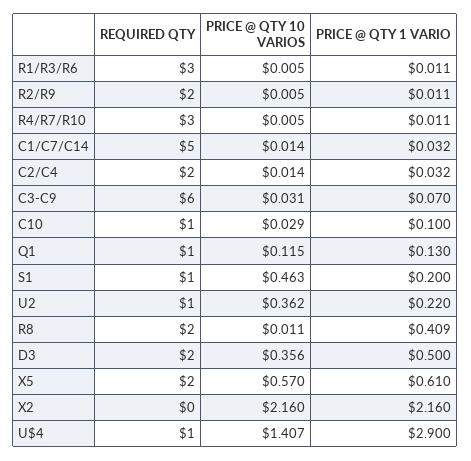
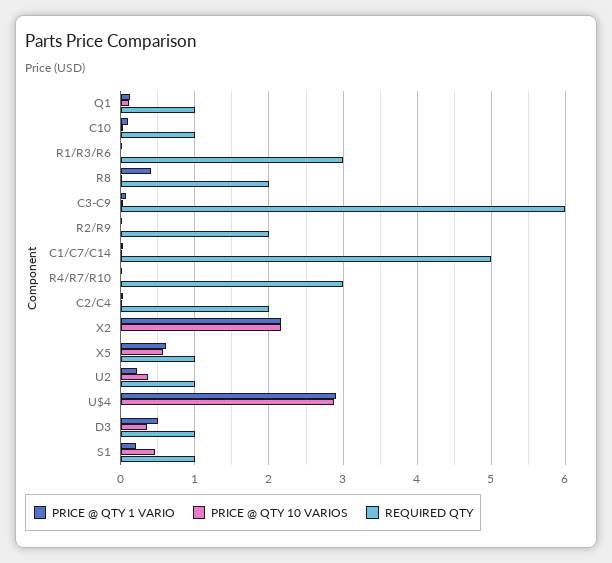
  {
    "REQUIRED QTY": {
      "R1/R3/R6": 3,
      "R2/R9": 2,
      "R4/R7/R10": 3,
      "C1/C7/C14": 5,
      "C2/C4": 2,
      "C3-C9": 6,
      "C10": 1,
      "Q1": 1,
      "S1": 1,
      "U2": 1,
      "R8": 2,
-     "D3": 2,
+     "D3": 1,
-     "X5": 2,
+     "X5": 1,
      "X2": 0,
-     "U$4": 1
+     "U$4": 0
    },
    "PRICE @ QTY 10 VARIOS": {
      "R1/R3/R6": 0.005,
      "R2/R9": 0.005,
      "R4/R7/R10": 0.005,
      "C1/C7/C14": 0.014,
      "C2/C4": 0.014,
      "C3-C9": 0.031,
      "C10": 0.029,
      "Q1": 0.115,
      "S1": 0.463,
      "U2": 0.362,
      "R8": 0.011,
      "D3": 0.356,
      "X5": 0.57,
      "X2": 2.16,
-     "U$4": 1.407
+     "U$4": 2.9
    },
    "PRICE @ QTY 1 VARIO": {
      "R1/R3/R6": 0.011,
      "R2/R9": 0.011,
      "R4/R7/R10": 0.011,
      "C1/C7/C14": 0.032,
      "C2/C4": 0.032,
      "C3-C9": 0.07,
      "C10": 0.1,
      "Q1": 0.13,
      "S1": 0.2,
      "U2": 0.22,
      "R8": 0.409,
      "D3": 0.5,
      "X5": 0.61,
      "X2": 2.16,
      "U$4": 2.9
    }
  }

